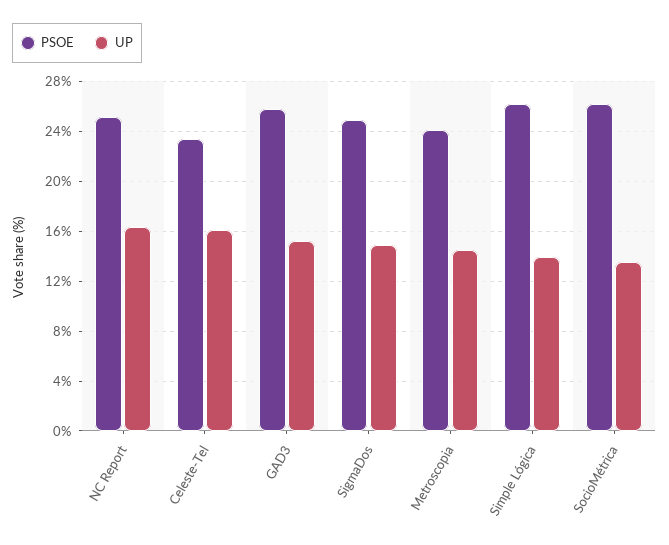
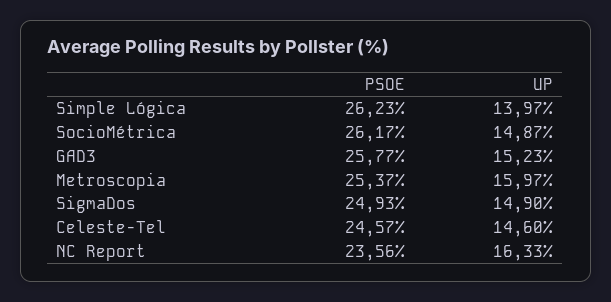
  {
    "PSOE": {
-     "NC Report": 25,
+     "NC Report": 23.56,
-     "Celeste-Tel": 23.5,
+     "Celeste-Tel": 24.57,
      "GAD3": 25.77,
      "SigmaDos": 24.93,
-     "Metroscopia": 24,
+     "Metroscopia": 25.37,
      "Simple Lógica": 26.23,
      "SocioMétrica": 26.17
    },
    "UP": {
      "NC Report": 16.33,
-     "Celeste-Tel": 16,
+     "Celeste-Tel": 14.6,
      "GAD3": 15.23,
      "SigmaDos": 14.9,
-     "Metroscopia": 14.5,
+     "Metroscopia": 15.97,
      "Simple Lógica": 13.97,
-     "SocioMétrica": 13.5
+     "SocioMétrica": 14.87
    }
  }

